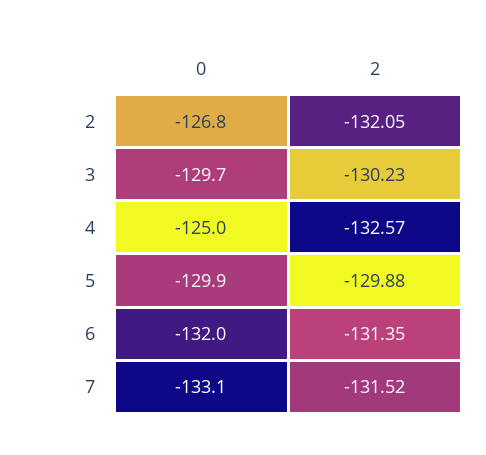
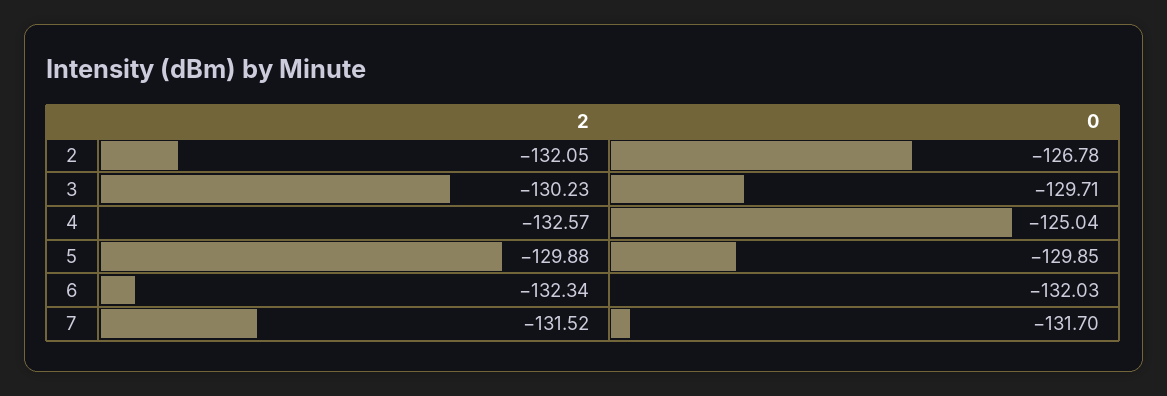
  {
    "0": {
      "2": -126.78,
      "3": -129.71,
      "4": -125.04,
      "5": -129.85,
      "6": -132.03,
-     "7": -133.1
+     "7": -131.7
    },
    "2": {
      "2": -132.05,
      "3": -130.23,
      "4": -132.57,
      "5": -129.88,
-     "6": -131.35,
+     "6": -132.34,
      "7": -131.52
    }
  }

